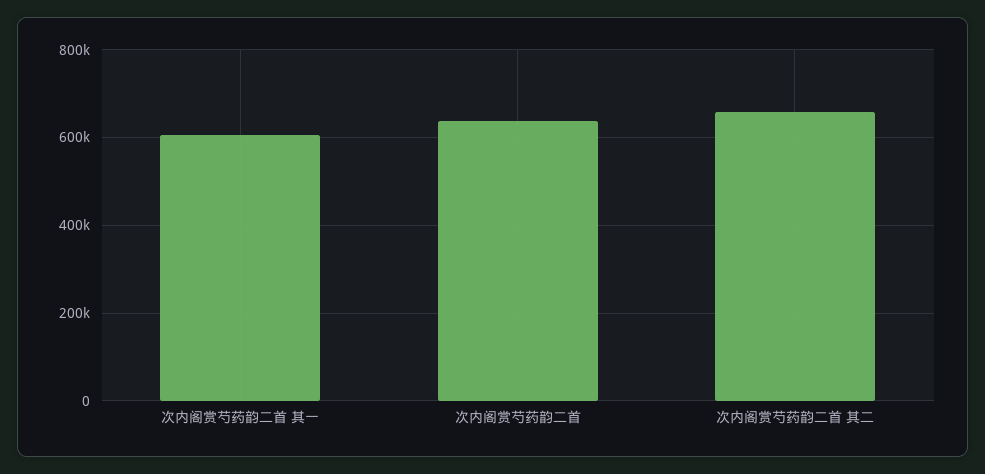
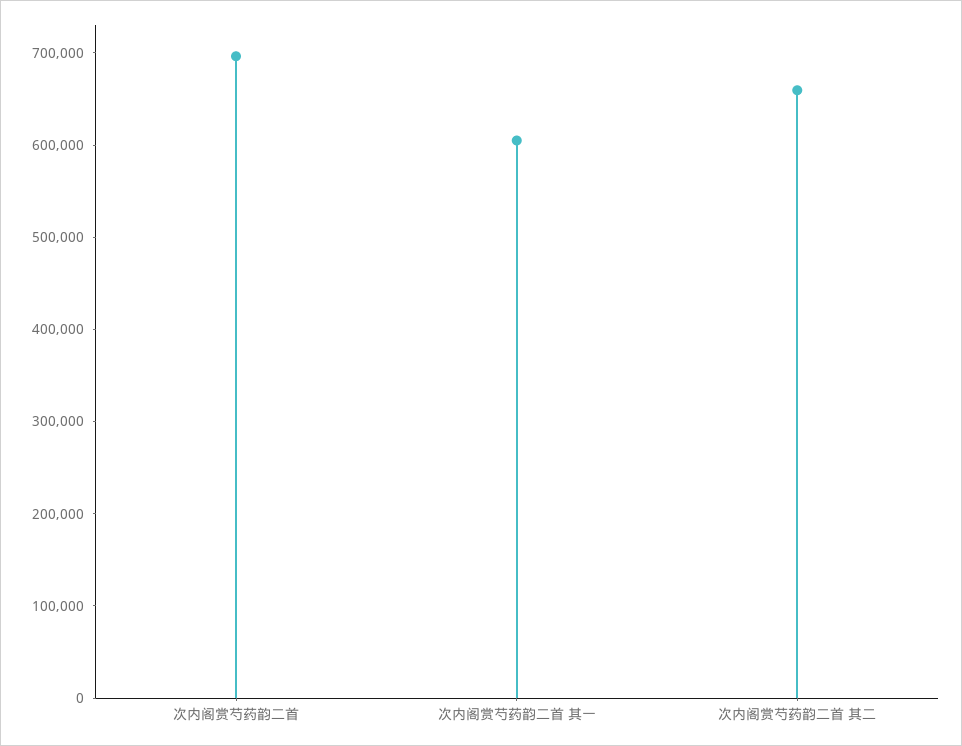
  {
    "次内阁赏芍药韵二首 其一": 600000,
-   "次内阁赏芍药韵二首": 640000,
+   "次内阁赏芍药韵二首": 700000,
    "次内阁赏芍药韵二首 其二": 660000
  }

